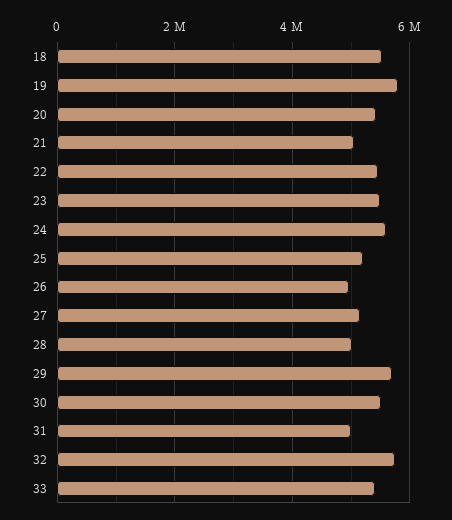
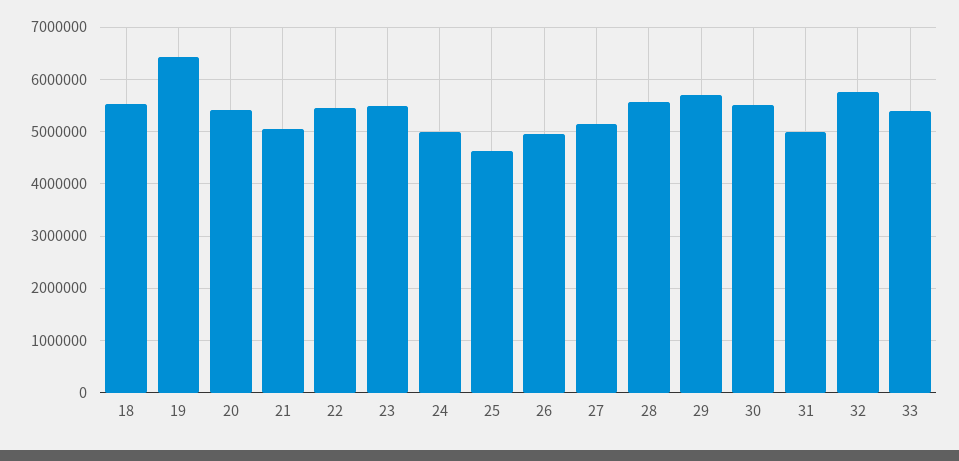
  {
    "18": 5600000,
-   "19": 5800000,
+   "19": 6400000,
    "20": 5400000,
    "21": 5000000,
    "22": 5400000,
    "23": 5400000,
-   "24": 5600000,
+   "24": 5000000,
-   "25": 5200000,
+   "25": 4600000,
    "26": 5000000,
    "27": 5200000,
-   "28": 5000000,
+   "28": 5600000,
    "29": 5800000,
    "30": 5600000,
    "31": 5000000,
    "32": 5800000,
    "33": 5400000
  }

